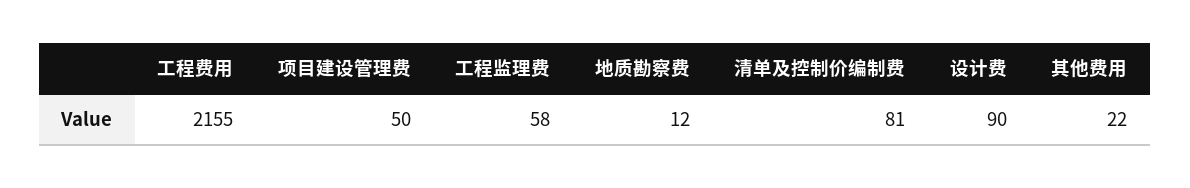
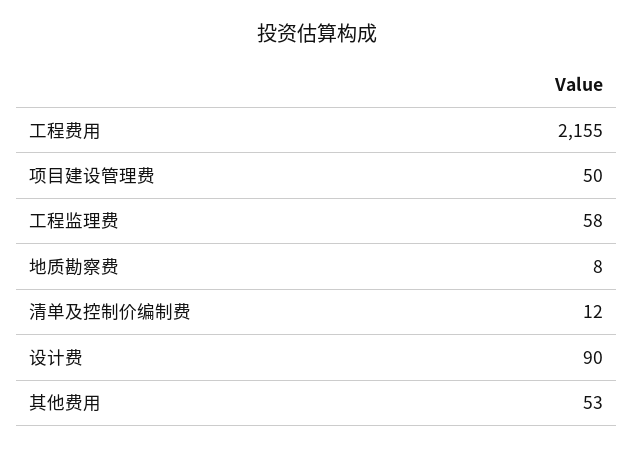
  {
    "工程费用": 2155,
    "项目建设管理费": 50,
    "工程监理费": 58,
-   "地质勘察费": 12,
+   "地质勘察费": 8,
-   "清单及控制价编制费": 81,
+   "清单及控制价编制费": 12,
    "设计费": 90,
-   "其他费用": 22
+   "其他费用": 53
  }

